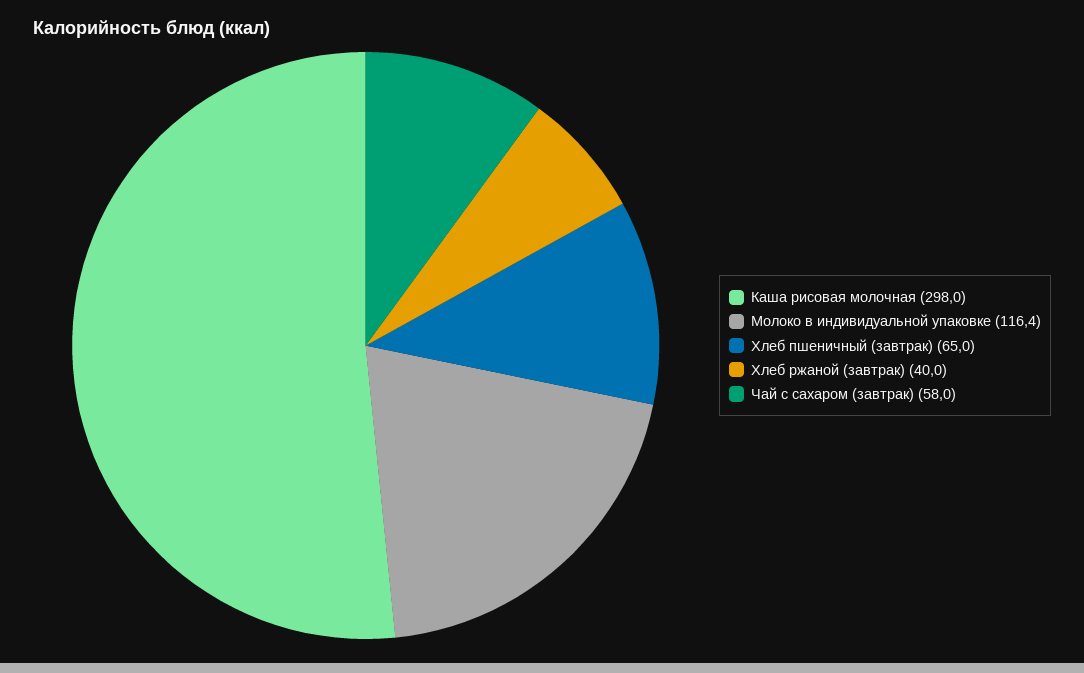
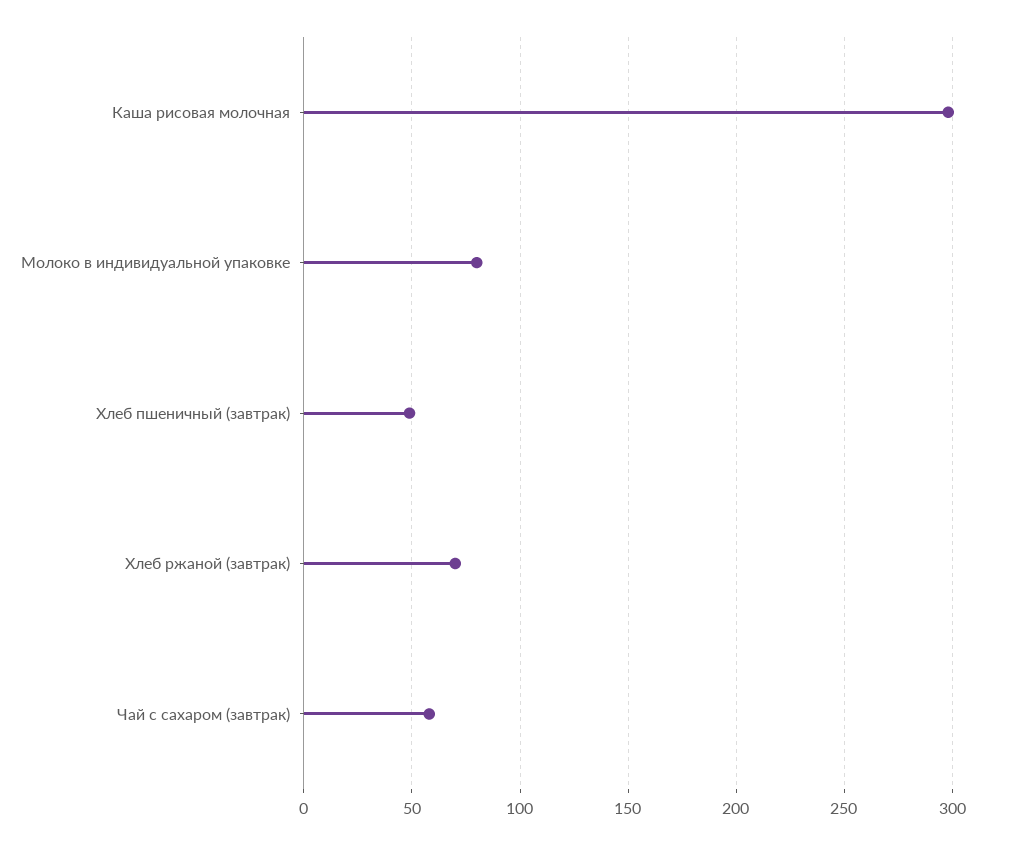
  {
    "Каша рисовая молочная": 298,
-   "Молоко в индивидуальной упаковке": 116.4,
+   "Молоко в индивидуальной упаковке": 80,
-   "Хлеб пшеничный (завтрак)": 65,
+   "Хлеб пшеничный (завтрак)": 50,
-   "Хлеб ржаной (завтрак)": 40,
+   "Хлеб ржаной (завтрак)": 70,
    "Чай с сахаром (завтрак)": 58
  }

